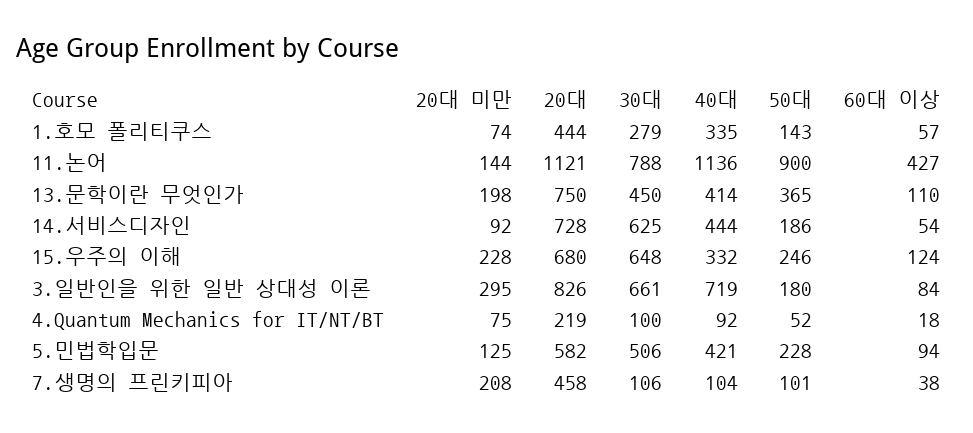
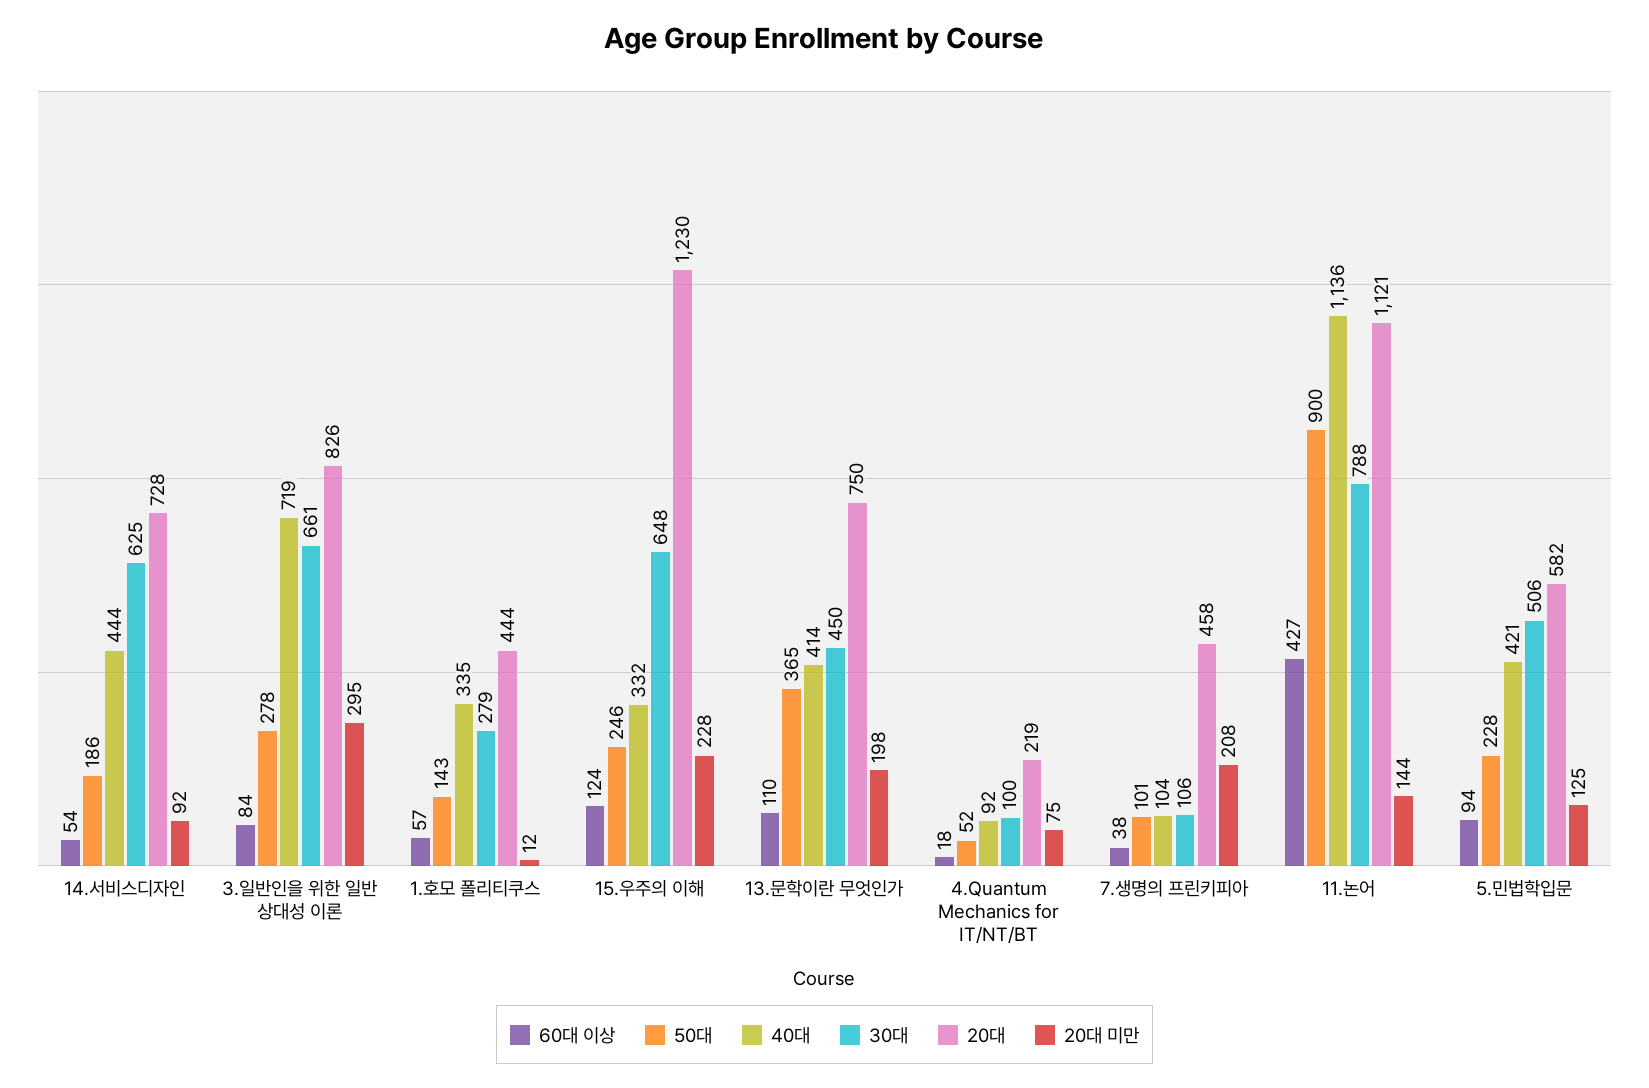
  {
    "20대 미만": {
-     "1.호모 폴리티쿠스": 74,
+     "1.호모 폴리티쿠스": 12,
      "11.논어": 144,
      "13.문학이란 무엇인가": 198,
      "14.서비스디자인": 92,
      "15.우주의 이해": 228,
      "3.일반인을 위한 일반 상대성 이론": 295,
      "4.Quantum Mechanics for IT/NT/BT": 75,
      "5.민법학입문": 125,
      "7.생명의 프린키피아": 208
    },
    "20대": {
      "1.호모 폴리티쿠스": 444,
      "11.논어": 1121,
      "13.문학이란 무엇인가": 750,
      "14.서비스디자인": 728,
-     "15.우주의 이해": 680,
+     "15.우주의 이해": 1230,
      "3.일반인을 위한 일반 상대성 이론": 826,
      "4.Quantum Mechanics for IT/NT/BT": 219,
      "5.민법학입문": 582,
      "7.생명의 프린키피아": 458
    },
    "30대": {
      "1.호모 폴리티쿠스": 279,
      "11.논어": 788,
      "13.문학이란 무엇인가": 450,
      "14.서비스디자인": 625,
      "15.우주의 이해": 648,
      "3.일반인을 위한 일반 상대성 이론": 661,
      "4.Quantum Mechanics for IT/NT/BT": 100,
      "5.민법학입문": 506,
      "7.생명의 프린키피아": 106
    },
    "40대": {
      "1.호모 폴리티쿠스": 335,
      "11.논어": 1136,
      "13.문학이란 무엇인가": 414,
      "14.서비스디자인": 444,
      "15.우주의 이해": 332,
      "3.일반인을 위한 일반 상대성 이론": 719,
      "4.Quantum Mechanics for IT/NT/BT": 92,
      "5.민법학입문": 421,
      "7.생명의 프린키피아": 104
    },
    "50대": {
      "1.호모 폴리티쿠스": 143,
      "11.논어": 900,
      "13.문학이란 무엇인가": 365,
      "14.서비스디자인": 186,
      "15.우주의 이해": 246,
-     "3.일반인을 위한 일반 상대성 이론": 180,
+     "3.일반인을 위한 일반 상대성 이론": 278,
      "4.Quantum Mechanics for IT/NT/BT": 52,
      "5.민법학입문": 228,
      "7.생명의 프린키피아": 101
    },
    "60대 이상": {
      "1.호모 폴리티쿠스": 57,
      "11.논어": 427,
      "13.문학이란 무엇인가": 110,
      "14.서비스디자인": 54,
      "15.우주의 이해": 124,
      "3.일반인을 위한 일반 상대성 이론": 84,
      "4.Quantum Mechanics for IT/NT/BT": 18,
      "5.민법학입문": 94,
      "7.생명의 프린키피아": 38
    }
  }

